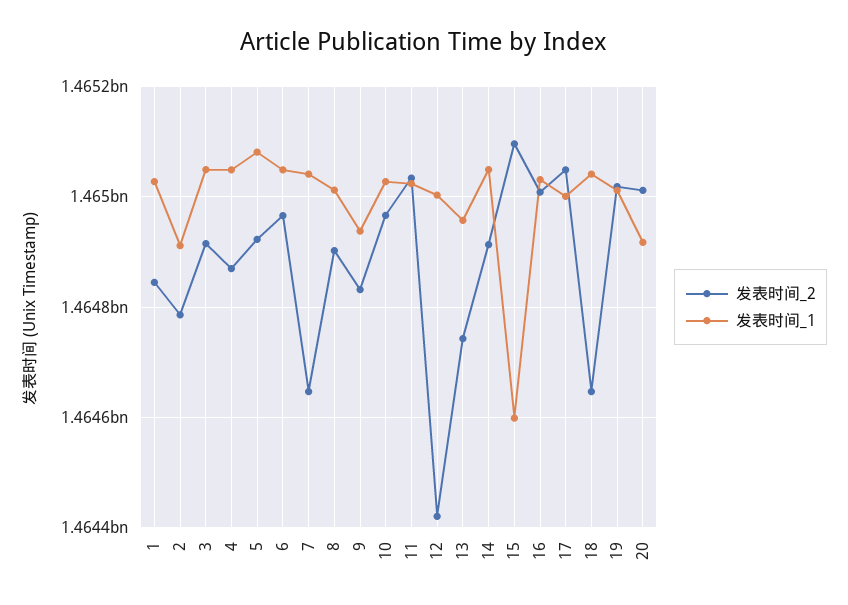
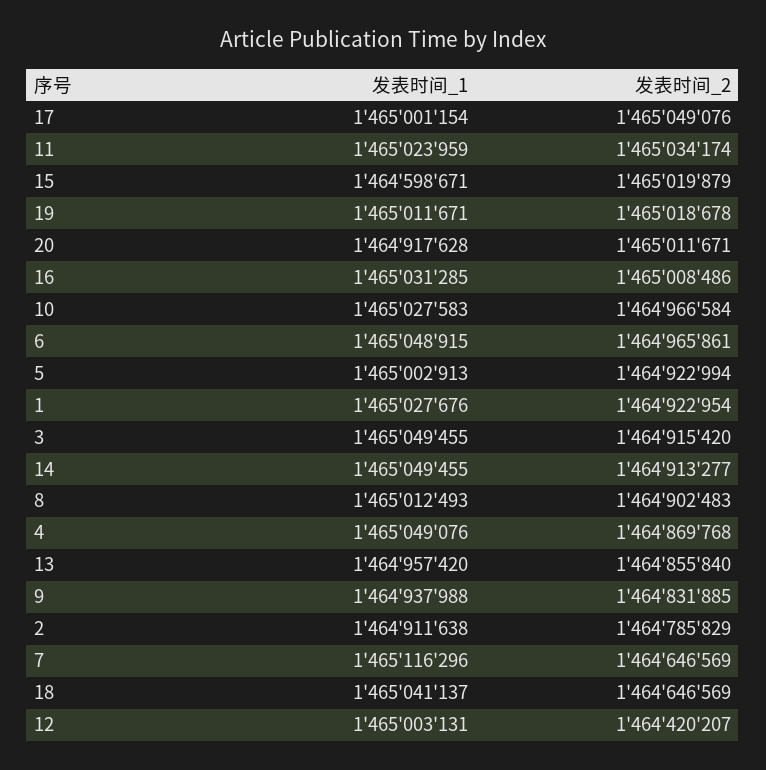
  {
    "发表时间_2": {
-     "1": 1464840000,
+     "1": 1464922954,
      "2": 1464785829,
      "3": 1464915420,
      "4": 1464869768,
      "5": 1464922994,
      "6": 1464965861,
      "7": 1464646569,
      "8": 1464902483,
      "9": 1464831885,
      "10": 1464966584,
      "11": 1465034174,
      "12": 1464420207,
-     "13": 1464740000,
+     "13": 1464855840,
      "14": 1464913277,
-     "15": 1465100000,
+     "15": 1465019879,
      "16": 1465008486,
      "17": 1465049076,
      "18": 1464646569,
      "19": 1465018678,
      "20": 1465011671
    },
    "发表时间_1": {
      "1": 1465027676,
      "2": 1464911638,
      "3": 1465049455,
      "4": 1465049076,
-     "5": 1465080000,
+     "5": 1465002913,
      "6": 1465048915,
-     "7": 1465040000,
+     "7": 1465116296,
      "8": 1465012493,
      "9": 1464937988,
      "10": 1465027583,
      "11": 1465023959,
      "12": 1465003131,
      "13": 1464957420,
      "14": 1465049455,
      "15": 1464598671,
      "16": 1465031285,
      "17": 1465001154,
      "18": 1465041137,
      "19": 1465011671,
      "20": 1464917628
    }
  }

